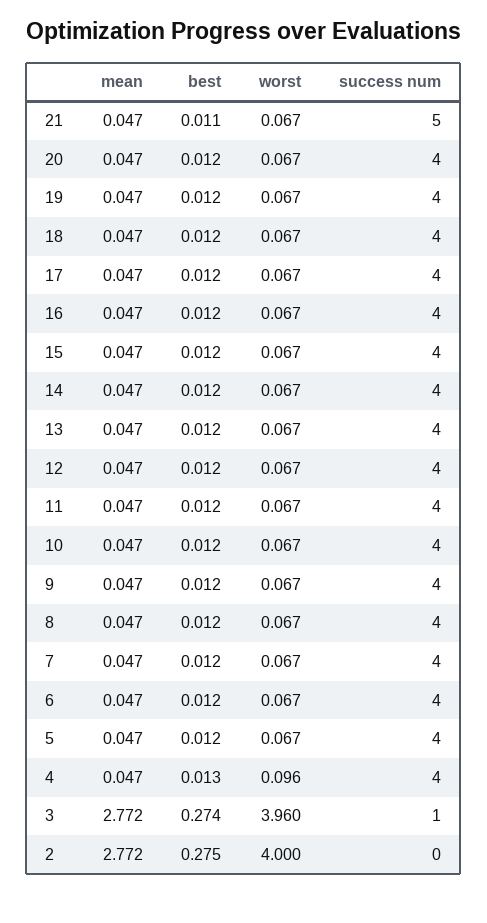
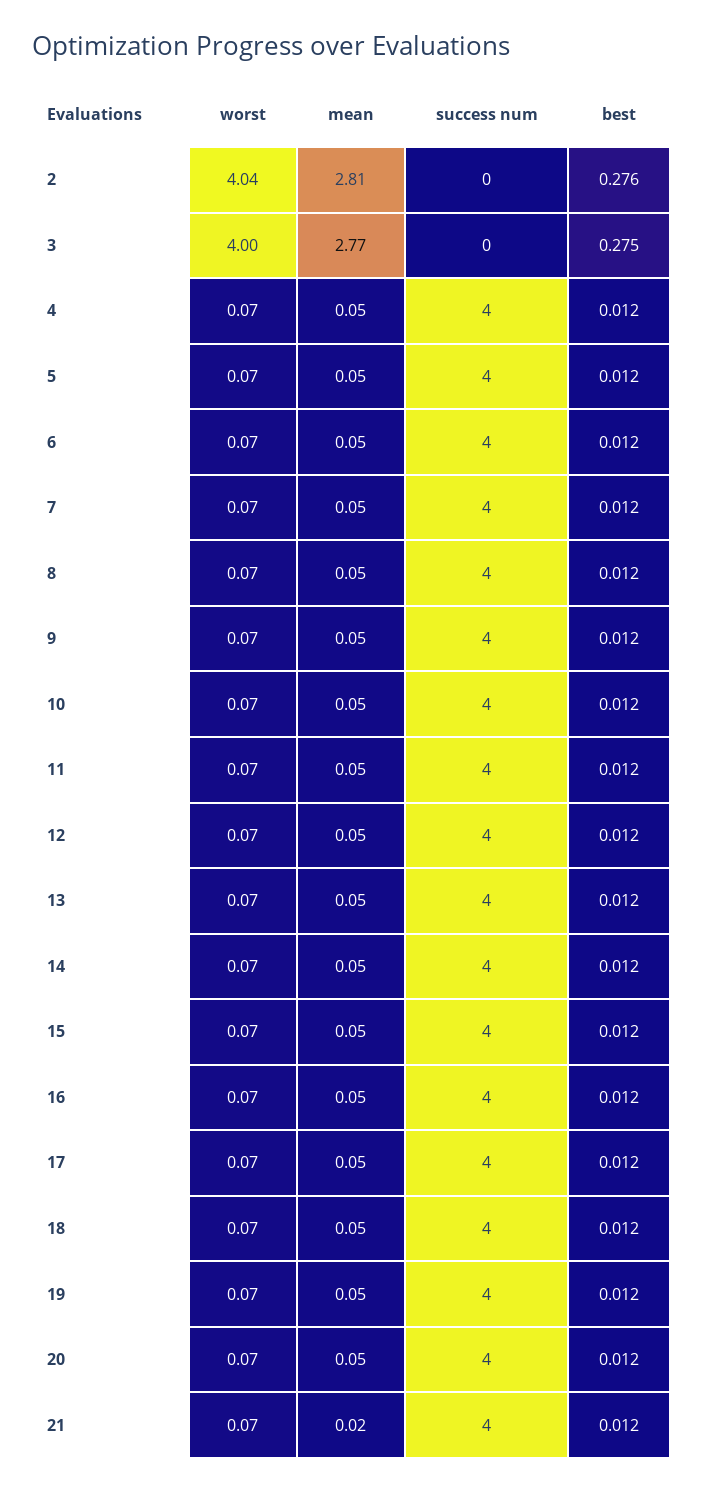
  {
    "mean": {
-     "21": 0.047,
+     "21": 0.02,
      "20": 0.047,
      "19": 0.047,
      "18": 0.047,
      "17": 0.047,
      "16": 0.047,
      "15": 0.047,
      "14": 0.047,
      "13": 0.047,
      "12": 0.047,
      "11": 0.047,
      "10": 0.047,
      "9": 0.047,
      "8": 0.047,
      "7": 0.047,
      "6": 0.047,
      "5": 0.047,
      "4": 0.047,
      "3": 2.772,
-     "2": 2.772
+     "2": 2.81
    },
    "best": {
-     "21": 0.011,
+     "21": 0.012,
      "20": 0.012,
      "19": 0.012,
      "18": 0.012,
      "17": 0.012,
      "16": 0.012,
      "15": 0.012,
      "14": 0.012,
      "13": 0.012,
      "12": 0.012,
      "11": 0.012,
      "10": 0.012,
      "9": 0.012,
      "8": 0.012,
      "7": 0.012,
      "6": 0.012,
      "5": 0.012,
-     "4": 0.013,
+     "4": 0.012,
-     "3": 0.274,
+     "3": 0.275,
-     "2": 0.275
+     "2": 0.276
    },
    "worst": {
      "21": 0.067,
      "20": 0.067,
      "19": 0.067,
      "18": 0.067,
      "17": 0.067,
      "16": 0.067,
      "15": 0.067,
      "14": 0.067,
      "13": 0.067,
      "12": 0.067,
      "11": 0.067,
      "10": 0.067,
      "9": 0.067,
      "8": 0.067,
      "7": 0.067,
      "6": 0.067,
      "5": 0.067,
-     "4": 0.096,
+     "4": 0.07,
-     "3": 3.96,
+     "3": 4,
-     "2": 4
+     "2": 4.04
    },
    "success num": {
-     "21": 5,
+     "21": 4,
      "20": 4,
      "19": 4,
      "18": 4,
      "17": 4,
      "16": 4,
      "15": 4,
      "14": 4,
      "13": 4,
      "12": 4,
      "11": 4,
      "10": 4,
      "9": 4,
      "8": 4,
      "7": 4,
      "6": 4,
      "5": 4,
      "4": 4,
-     "3": 1,
+     "3": 0,
      "2": 0
    }
  }

